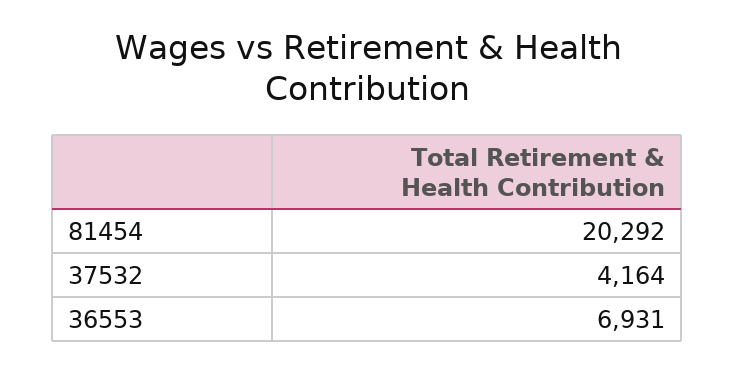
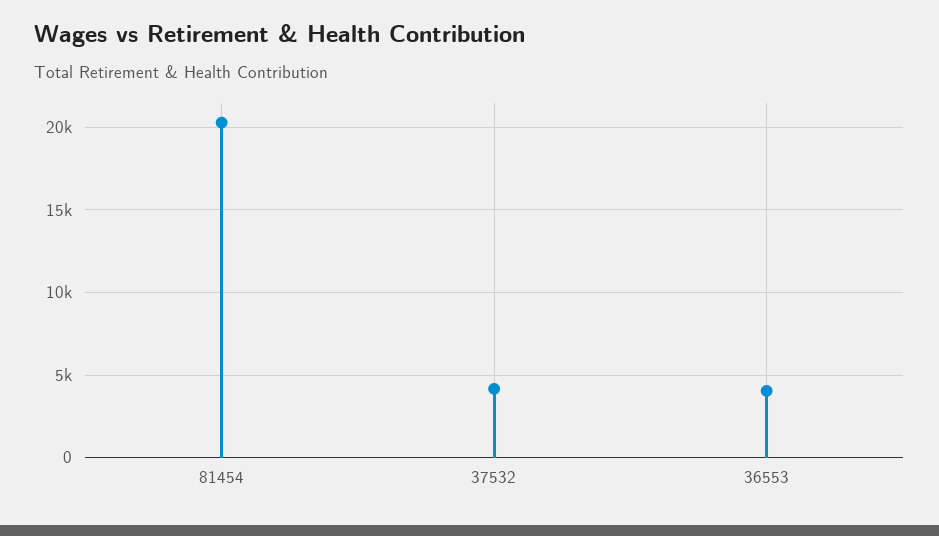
  {
    "81454": 20292,
    "37532": 4164,
-   "36553": 6931
+   "36553": 4000
  }

